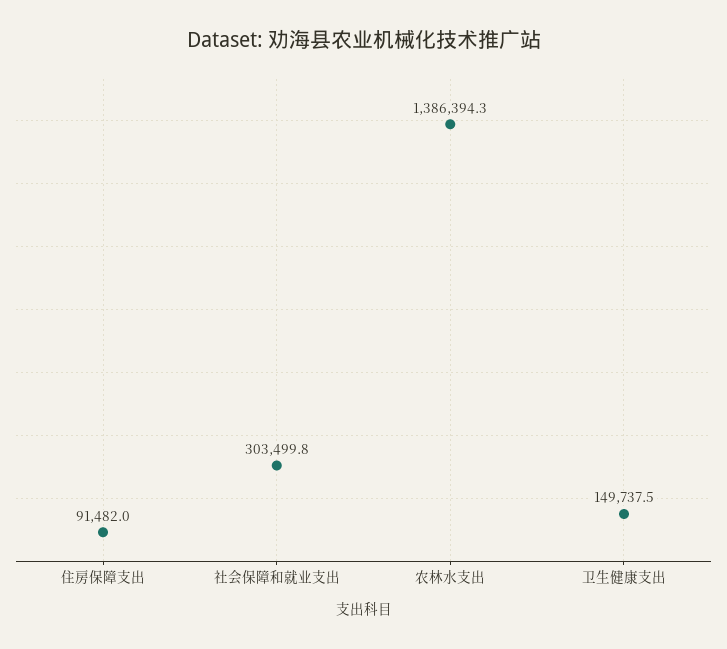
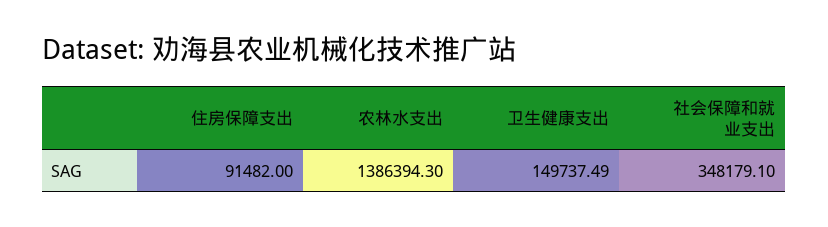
  {
    "住房保障支出": 91482,
-   "社会保障和就业支出": 303499.8,
+   "社会保障和就业支出": 348179.1,
    "农林水支出": 1386394.3,
    "卫生健康支出": 149737.49
  }

